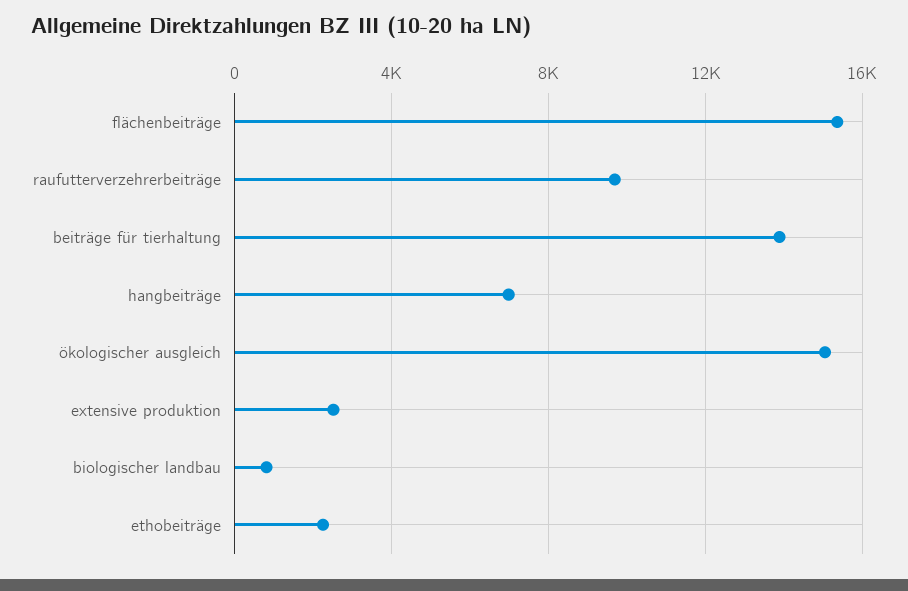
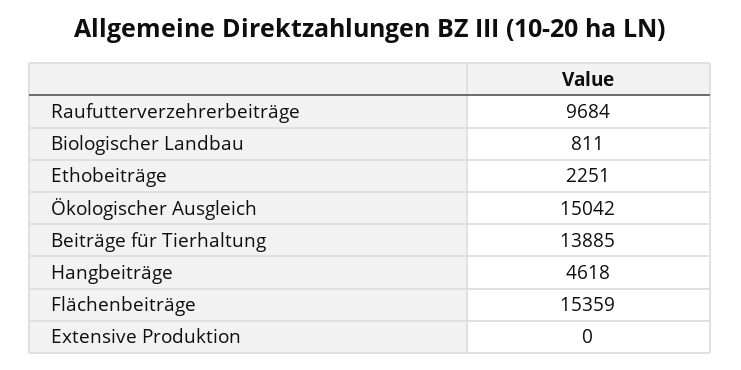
  {
    "flächenbeiträge": 15359,
    "raufutterverzehrerbeiträge": 9684,
    "beiträge für tierhaltung": 13885,
-   "hangbeiträge": 7000,
+   "hangbeiträge": 4618,
    "ökologischer ausgleich": 15042,
-   "extensive produktion": 2500,
+   "extensive produktion": 0,
    "biologischer landbau": 811,
    "ethobeiträge": 2251
  }

